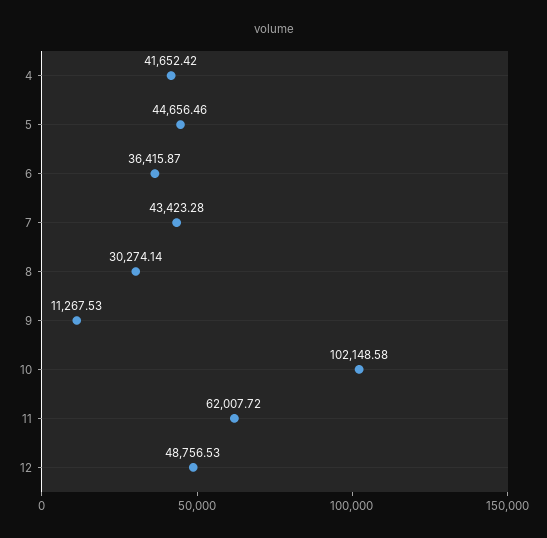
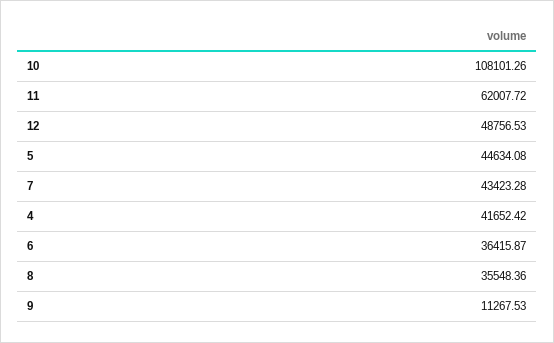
  {
    "4": 41652.42,
-   "5": 44656.46,
+   "5": 44634.08,
    "6": 36415.87,
    "7": 43423.28,
-   "8": 30274.14,
+   "8": 35548.36,
    "9": 11267.53,
-   "10": 102148.58,
+   "10": 108101.26,
    "11": 62007.72,
    "12": 48756.53
  }

